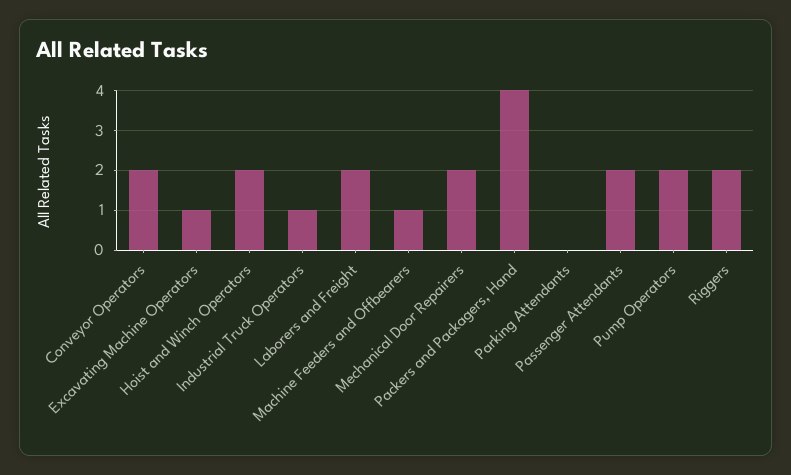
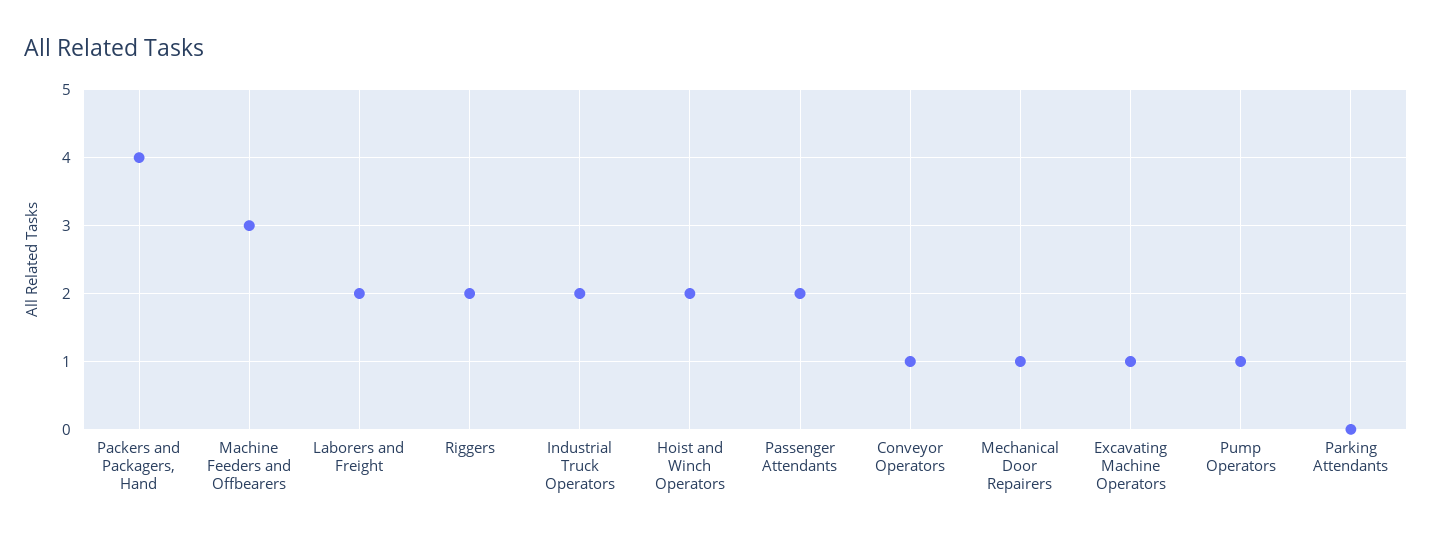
  {
-   "Conveyor Operators": 2,
+   "Conveyor Operators": 1,
    "Excavating Machine Operators": 1,
    "Hoist and Winch Operators": 2,
-   "Industrial Truck Operators": 1,
+   "Industrial Truck Operators": 2,
    "Laborers and Freight": 2,
-   "Machine Feeders and Offbearers": 1,
+   "Machine Feeders and Offbearers": 3,
-   "Mechanical Door Repairers": 2,
+   "Mechanical Door Repairers": 1,
    "Packers and Packagers, Hand": 4,
    "Parking Attendants": 0,
    "Passenger Attendants": 2,
-   "Pump Operators": 2,
+   "Pump Operators": 1,
    "Riggers": 2
  }

